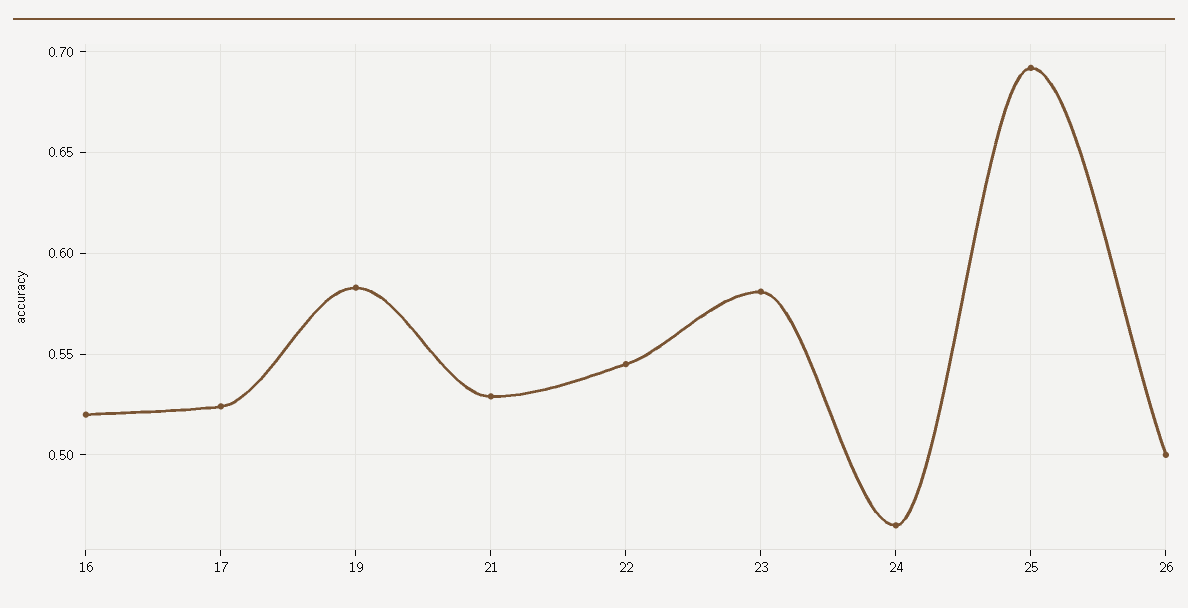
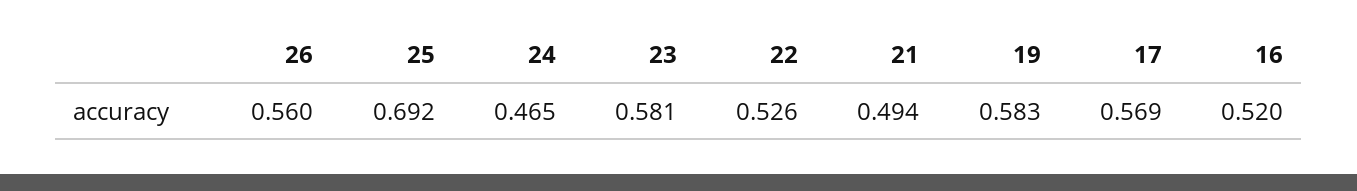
  {
    "16": 0.52,
-   "17": 0.525,
+   "17": 0.569,
    "19": 0.583,
-   "21": 0.53,
+   "21": 0.494,
-   "22": 0.545,
+   "22": 0.526,
    "23": 0.581,
    "24": 0.465,
    "25": 0.692,
-   "26": 0.5
+   "26": 0.56
  }

